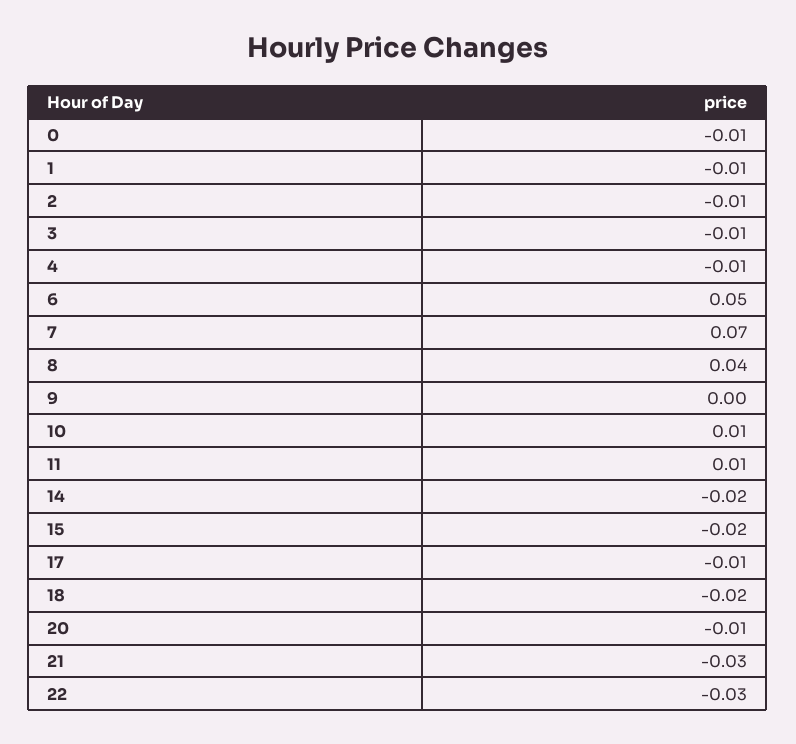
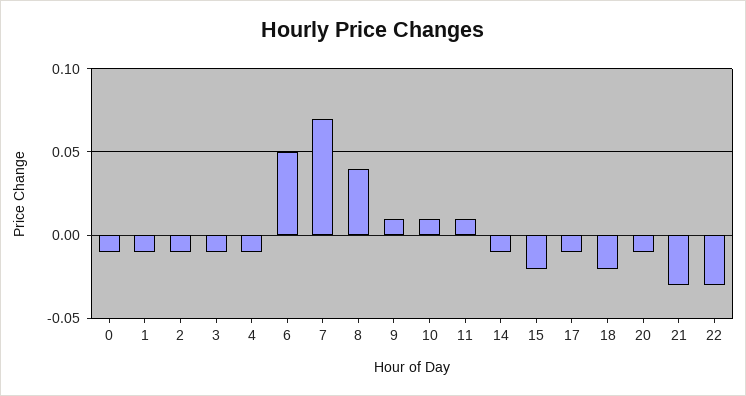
  {
    "0": -0.01,
    "1": -0.01,
    "2": -0.01,
    "3": -0.01,
    "4": -0.01,
    "6": 0.05,
    "7": 0.07,
    "8": 0.04,
-   "9": 0,
+   "9": 0.01,
    "10": 0.01,
    "11": 0.01,
-   "14": -0.02,
+   "14": -0.01,
    "15": -0.02,
    "17": -0.01,
    "18": -0.02,
    "20": -0.01,
    "21": -0.03,
    "22": -0.03
  }

